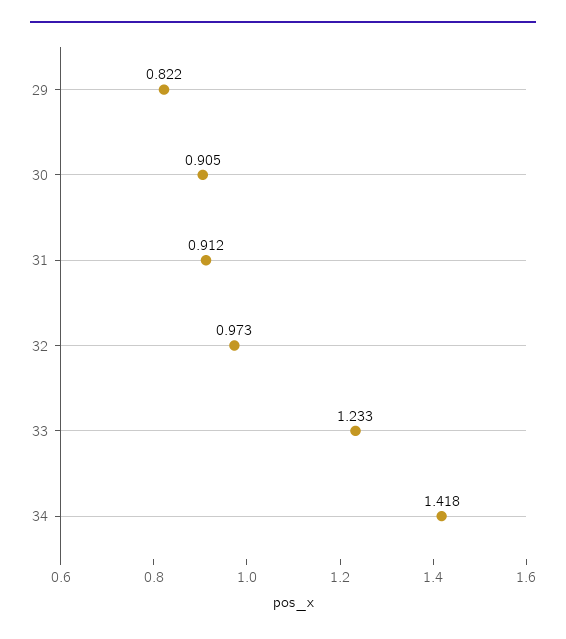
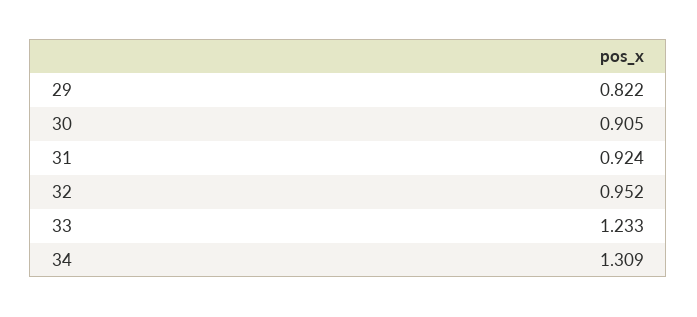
  {
    "29": 0.822,
    "30": 0.905,
-   "31": 0.912,
+   "31": 0.924,
-   "32": 0.973,
+   "32": 0.952,
    "33": 1.233,
-   "34": 1.418
+   "34": 1.309
  }

